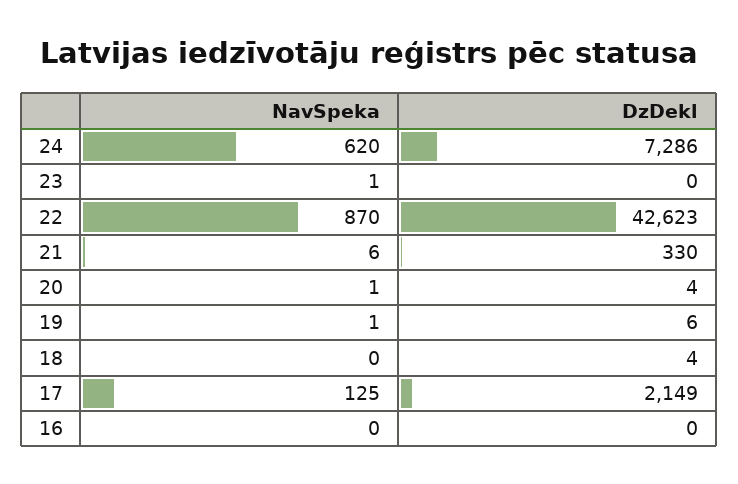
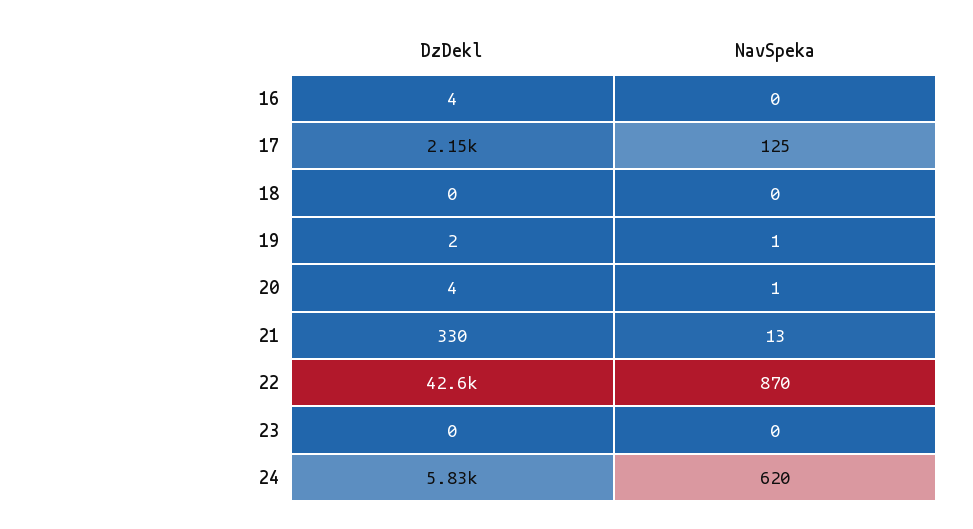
  {
    "NavSpeka": {
      "24": 620,
-     "23": 1,
+     "23": 0,
      "22": 870,
-     "21": 6,
+     "21": 13,
      "20": 1,
      "19": 1,
      "18": 0,
      "17": 125,
      "16": 0
    },
    "DzDekl": {
-     "24": 7286,
+     "24": 5830,
      "23": 0,
      "22": 42623,
      "21": 330,
      "20": 4,
-     "19": 6,
+     "19": 2,
-     "18": 4,
+     "18": 0,
      "17": 2149,
-     "16": 0
+     "16": 4
    }
  }

